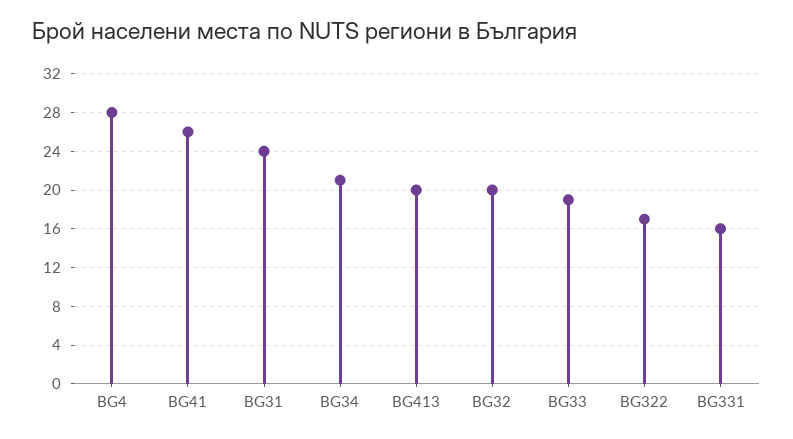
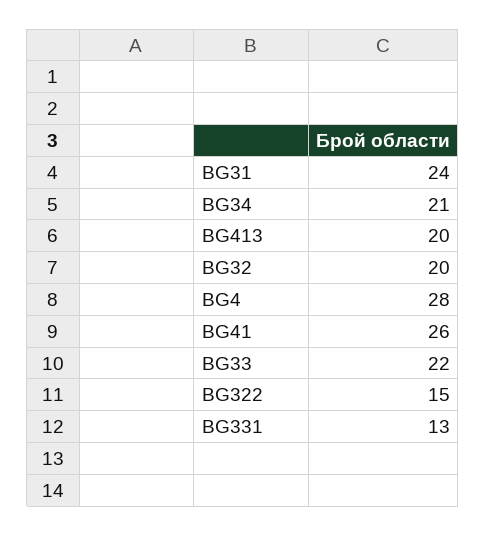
  {
    "BG4": 28,
    "BG41": 26,
    "BG31": 24,
    "BG34": 21,
    "BG413": 20,
    "BG32": 20,
-   "BG33": 19,
+   "BG33": 22,
-   "BG322": 17,
+   "BG322": 15,
-   "BG331": 16
+   "BG331": 13
  }

